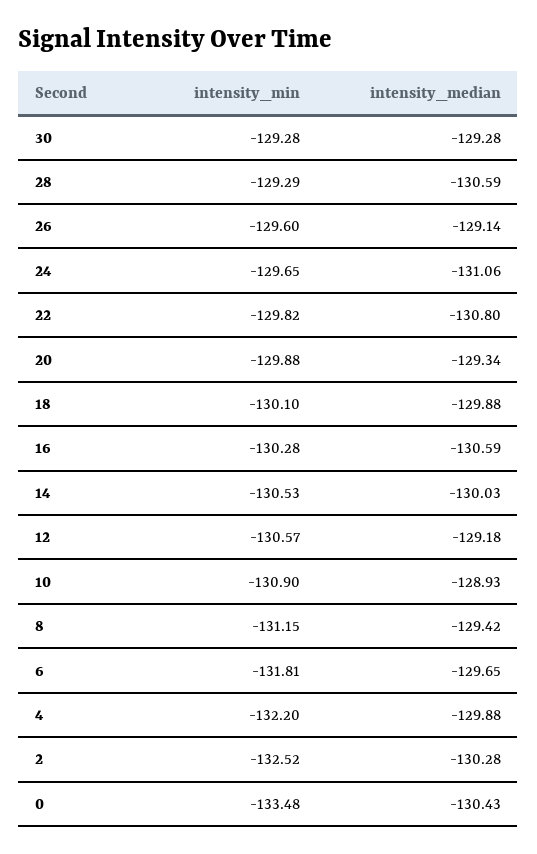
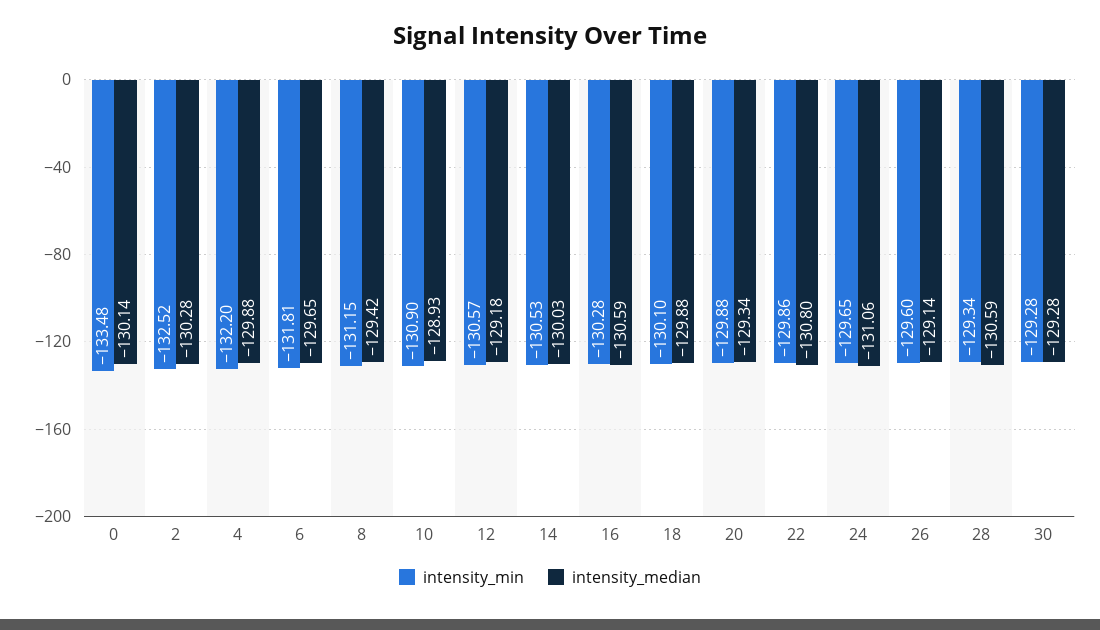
  {
    "intensity_min": {
      "30": -129.28,
-     "28": -129.29,
+     "28": -129.34,
      "26": -129.6,
      "24": -129.65,
-     "22": -129.82,
+     "22": -129.86,
      "20": -129.88,
      "18": -130.1,
      "16": -130.28,
      "14": -130.53,
      "12": -130.57,
      "10": -130.9,
      "8": -131.15,
      "6": -131.81,
      "4": -132.2,
      "2": -132.52,
      "0": -133.48
    },
    "intensity_median": {
      "30": -129.28,
      "28": -130.59,
      "26": -129.14,
      "24": -131.06,
      "22": -130.8,
      "20": -129.34,
      "18": -129.88,
      "16": -130.59,
      "14": -130.03,
      "12": -129.18,
      "10": -128.93,
      "8": -129.42,
      "6": -129.65,
      "4": -129.88,
      "2": -130.28,
-     "0": -130.43
+     "0": -130.14
    }
  }

